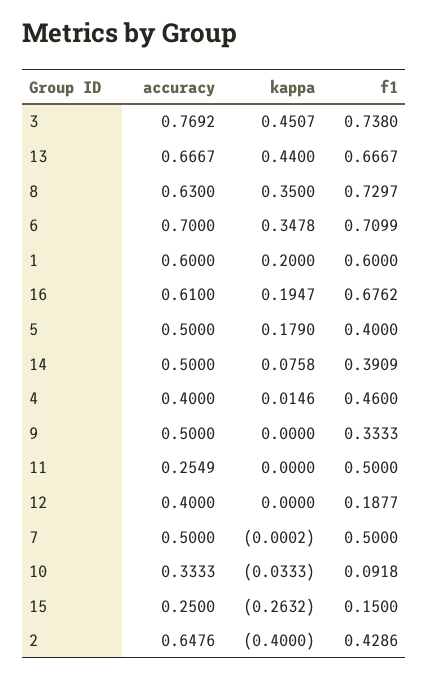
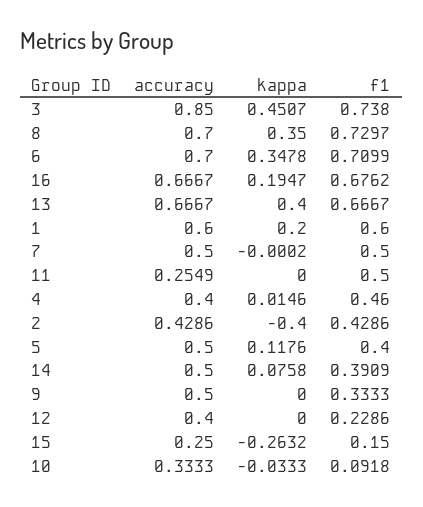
  {
    "accuracy": {
-     "3": 0.7692,
+     "3": 0.85,
      "13": 0.6667,
-     "8": 0.63,
+     "8": 0.7,
      "6": 0.7,
      "1": 0.6,
-     "16": 0.61,
+     "16": 0.6667,
      "5": 0.5,
      "14": 0.5,
      "4": 0.4,
      "9": 0.5,
      "11": 0.2549,
      "12": 0.4,
      "7": 0.5,
      "10": 0.3333,
      "15": 0.25,
-     "2": 0.6476
+     "2": 0.4286
    },
    "kappa": {
      "3": 0.4507,
-     "13": 0.44,
+     "13": 0.4,
      "8": 0.35,
      "6": 0.3478,
      "1": 0.2,
      "16": 0.1947,
-     "5": 0.179,
+     "5": 0.1176,
      "14": 0.0758,
      "4": 0.0146,
      "9": 0,
      "11": 0,
      "12": 0,
      "7": -0.0002,
      "10": -0.0333,
      "15": -0.2632,
      "2": -0.4
    },
    "f1": {
      "3": 0.738,
      "13": 0.6667,
      "8": 0.7297,
      "6": 0.7099,
      "1": 0.6,
      "16": 0.6762,
      "5": 0.4,
      "14": 0.3909,
      "4": 0.46,
      "9": 0.3333,
      "11": 0.5,
-     "12": 0.1877,
+     "12": 0.2286,
      "7": 0.5,
      "10": 0.0918,
      "15": 0.15,
      "2": 0.4286
    }
  }

